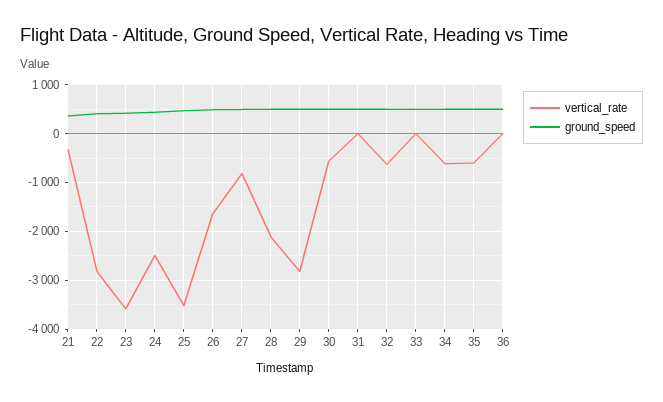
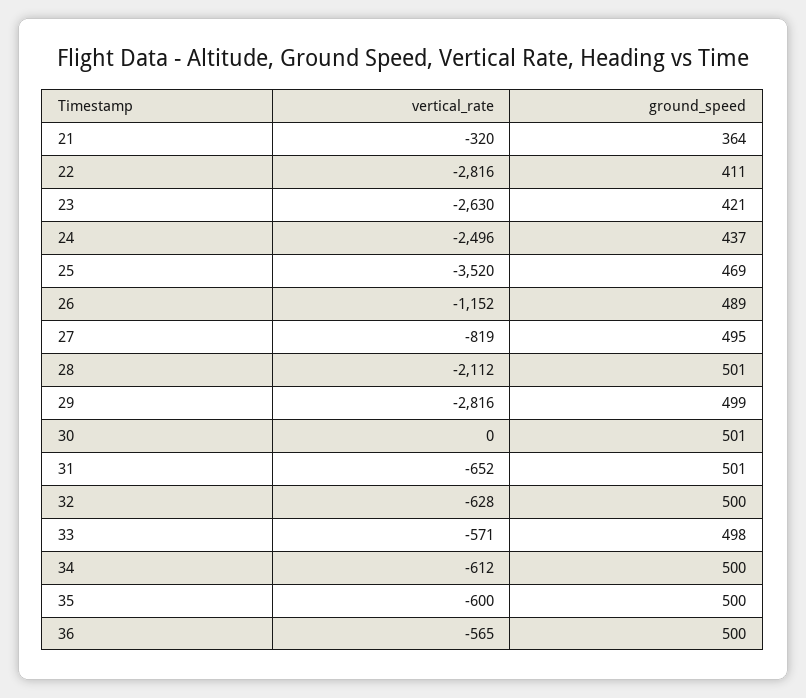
  {
    "vertical_rate": {
      "21": -320,
      "22": -2816,
-     "23": -3600,
+     "23": -2630,
      "24": -2496,
      "25": -3520,
-     "26": -1600,
+     "26": -1152,
      "27": -819,
      "28": -2112,
      "29": -2816,
-     "30": -600,
+     "30": 0,
-     "31": 0,
+     "31": -652,
      "32": -628,
-     "33": 0,
+     "33": -571,
      "34": -612,
      "35": -600,
-     "36": 0
+     "36": -565
    },
    "ground_speed": {
      "21": 364,
      "22": 411,
      "23": 421,
      "24": 437,
      "25": 469,
      "26": 489,
      "27": 495,
      "28": 501,
      "29": 499,
      "30": 501,
      "31": 501,
      "32": 500,
      "33": 498,
      "34": 500,
      "35": 500,
      "36": 500
    }
  }

